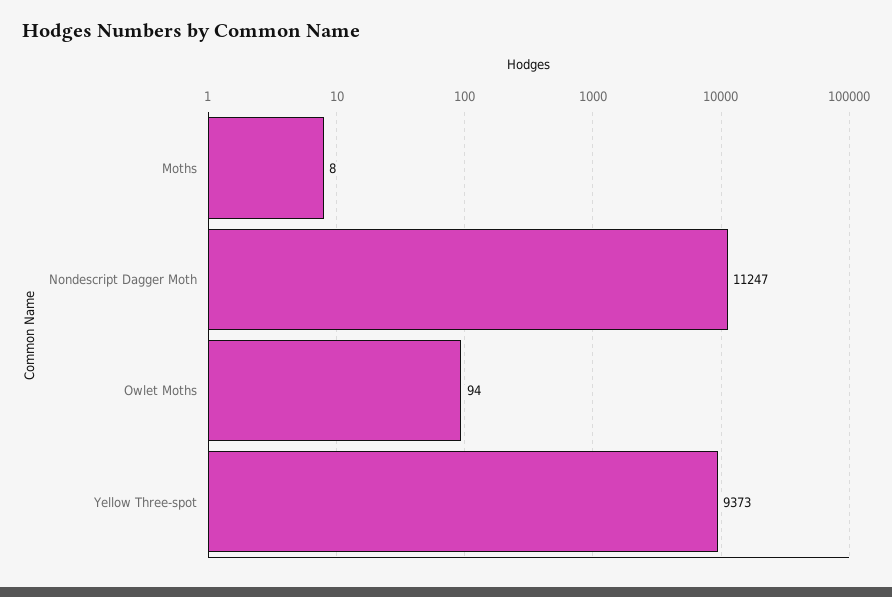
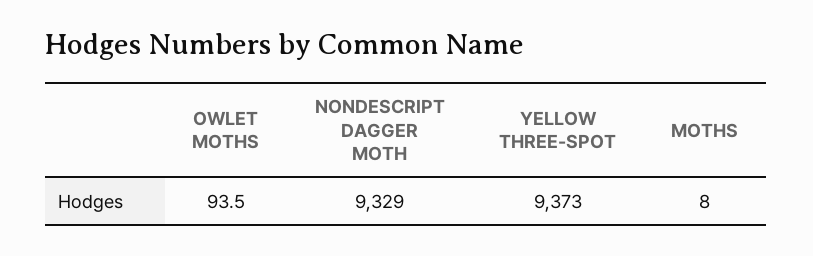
  {
    "Moths": 8,
-   "Nondescript Dagger Moth": 11247,
+   "Nondescript Dagger Moth": 9329,
    "Owlet Moths": 93.5,
    "Yellow Three-spot": 9373
  }

